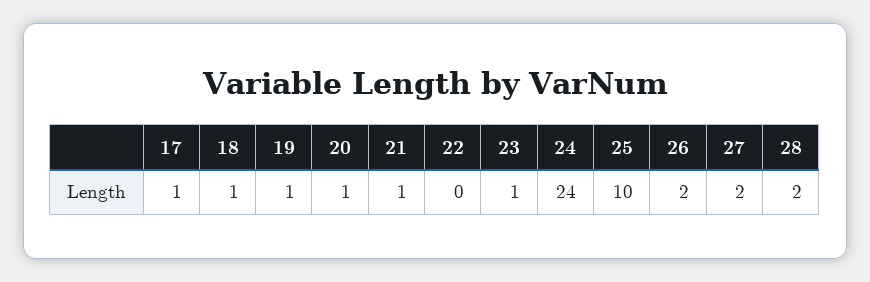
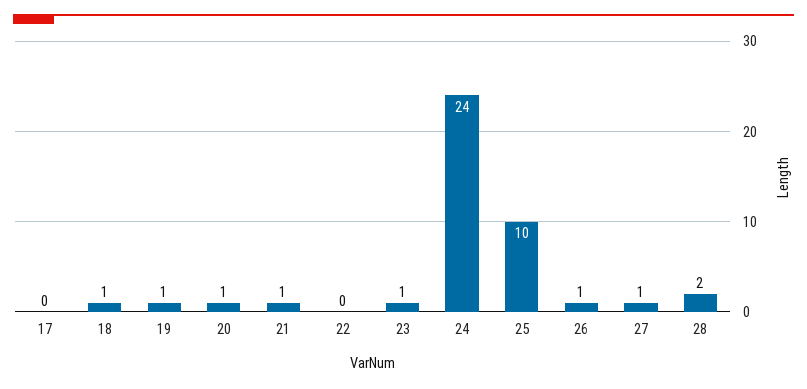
  {
-   "17": 1,
+   "17": 0,
    "18": 1,
    "19": 1,
    "20": 1,
    "21": 1,
    "22": 0,
    "23": 1,
    "24": 24,
    "25": 10,
-   "26": 2,
+   "26": 1,
-   "27": 2,
+   "27": 1,
    "28": 2
  }

